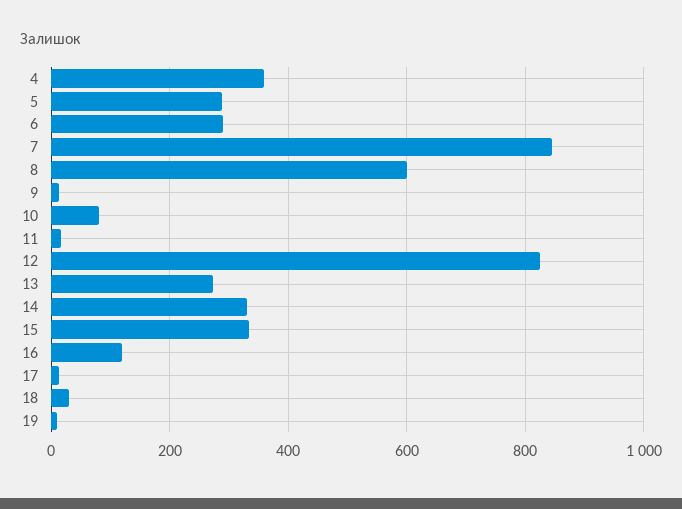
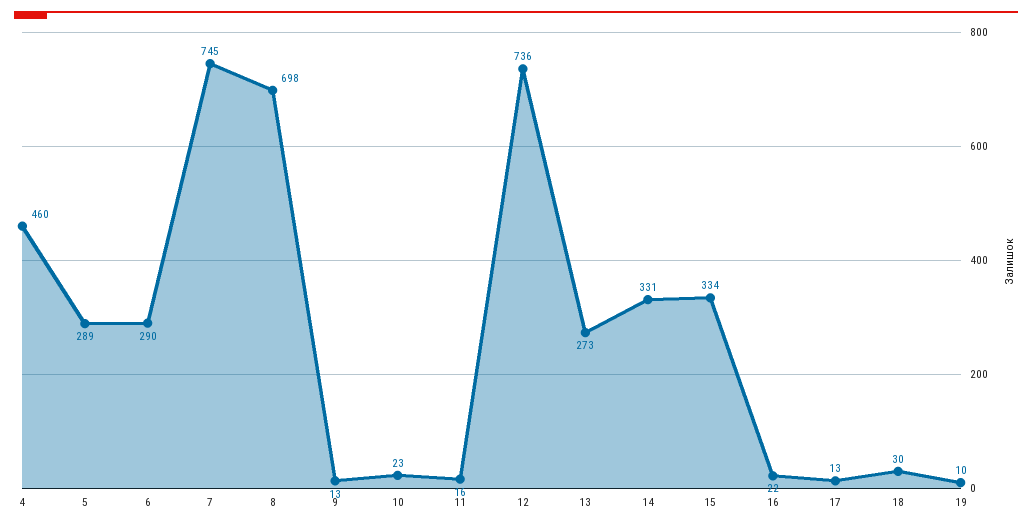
  {
-   "4": 360,
+   "4": 460,
    "5": 289,
    "6": 290,
-   "7": 840,
+   "7": 745,
-   "8": 600,
+   "8": 698,
    "9": 13,
-   "10": 80,
+   "10": 23,
    "11": 16,
-   "12": 820,
+   "12": 736,
    "13": 273,
    "14": 331,
    "15": 334,
-   "16": 120,
+   "16": 22,
    "17": 13,
    "18": 30,
    "19": 10
  }

